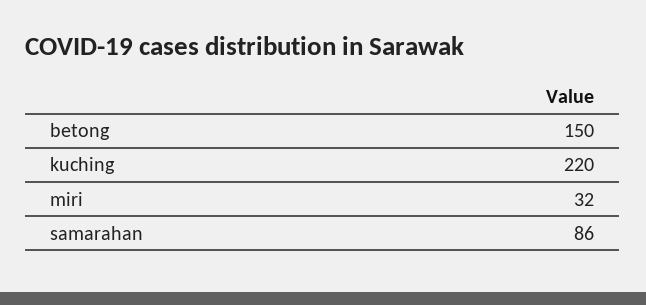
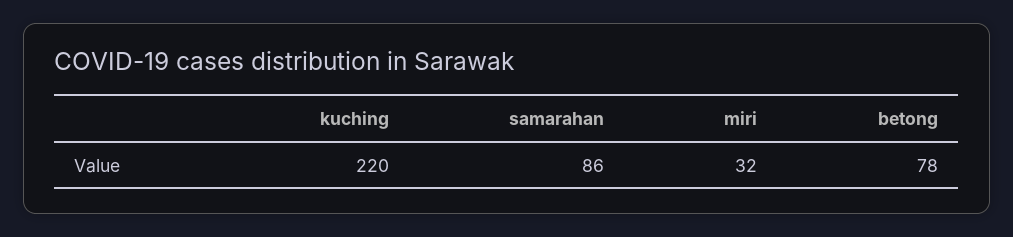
  {
-   "betong": 150,
+   "betong": 78,
    "kuching": 220,
    "miri": 32,
    "samarahan": 86
  }

